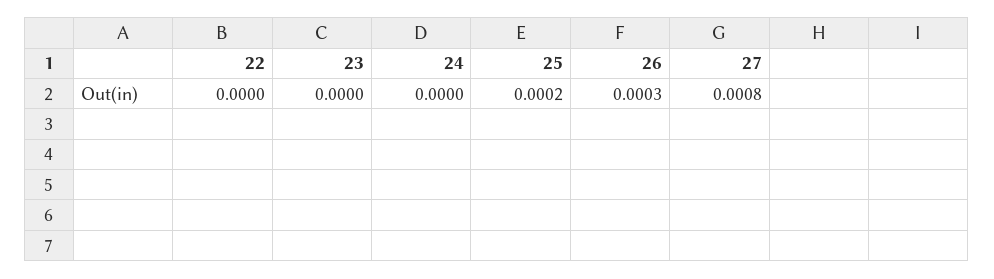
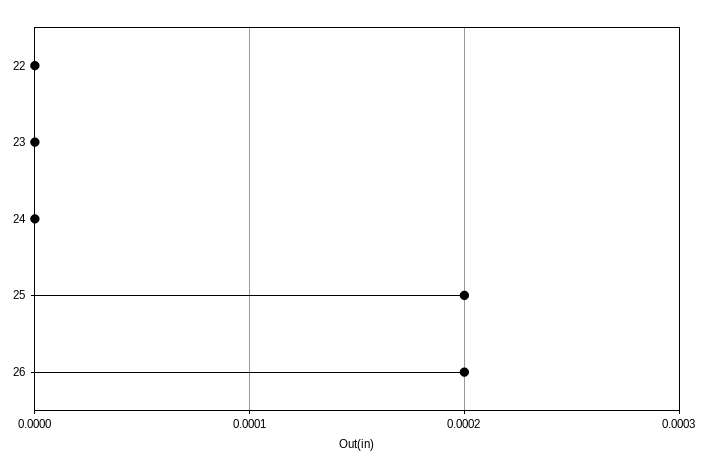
  {
    "22": 0,
    "23": 0,
    "24": 0,
    "25": 0.0002,
-   "26": 0.0003,
+   "26": 0.0002
-   "27": 0.0008
  }

